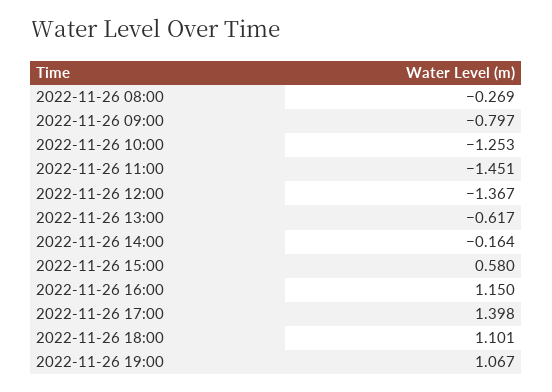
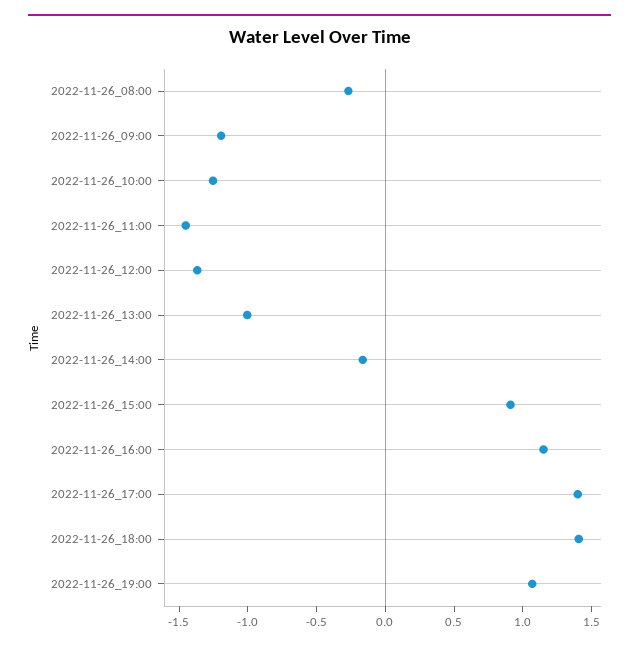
  {
    "2022-11-26 08:00": -0.269,
-   "2022-11-26 09:00": -0.797,
+   "2022-11-26 09:00": -1.2,
    "2022-11-26 10:00": -1.253,
    "2022-11-26 11:00": -1.451,
    "2022-11-26 12:00": -1.367,
-   "2022-11-26 13:00": -0.617,
+   "2022-11-26 13:00": -1,
    "2022-11-26 14:00": -0.164,
-   "2022-11-26 15:00": 0.58,
+   "2022-11-26 15:00": 0.9,
    "2022-11-26 16:00": 1.15,
    "2022-11-26 17:00": 1.398,
-   "2022-11-26 18:00": 1.101,
+   "2022-11-26 18:00": 1.4,
    "2022-11-26 19:00": 1.067
  }

